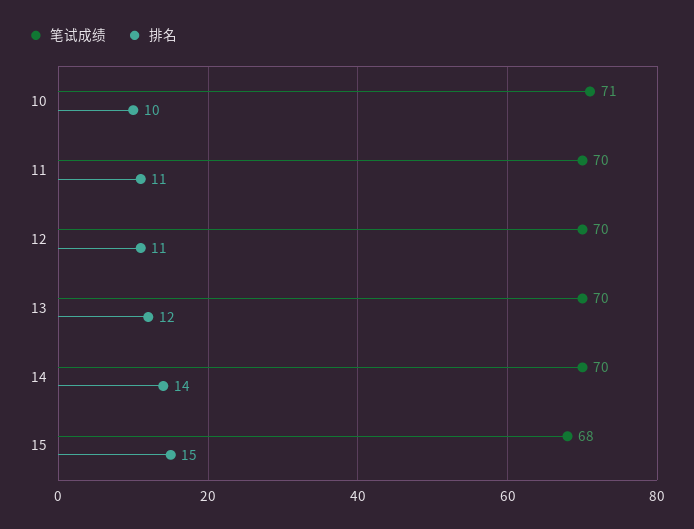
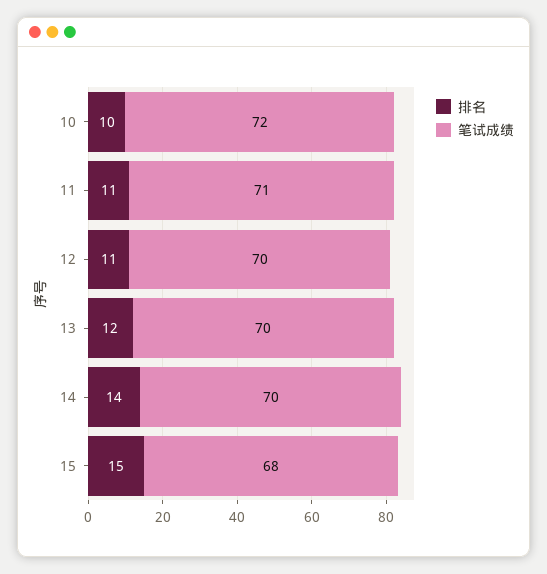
  {
    "笔试成绩": {
-     "10": 71,
+     "10": 72,
-     "11": 70,
+     "11": 71,
      "12": 70,
      "13": 70,
      "14": 70,
      "15": 68
    },
    "排名": {
      "10": 10,
      "11": 11,
      "12": 11,
      "13": 12,
      "14": 14,
      "15": 15
    }
  }

